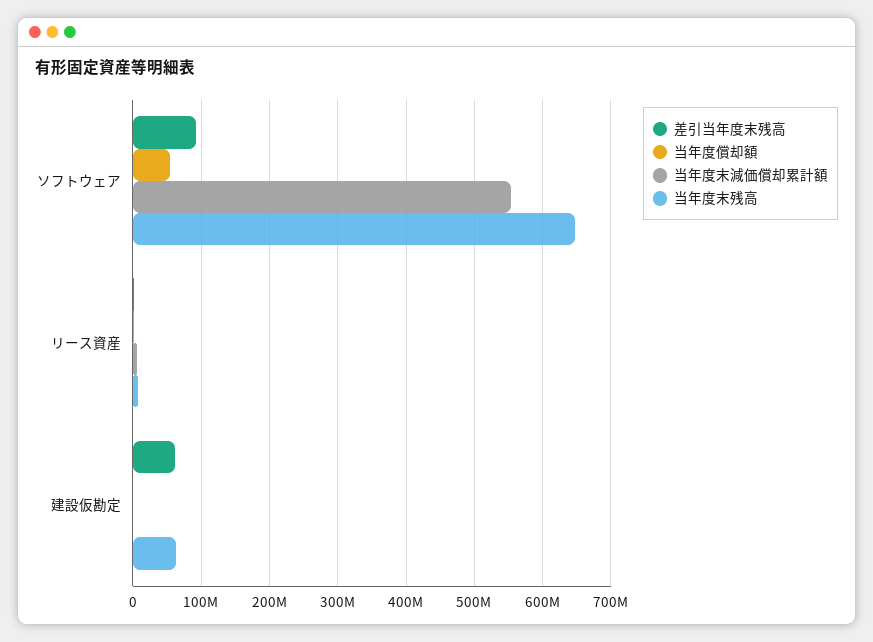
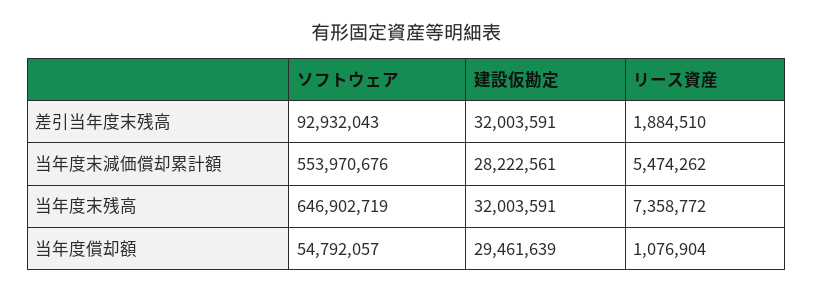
  {
    "差引当年度末残高": {
      "ソフトウェア": 92932043,
      "リース資産": 1884510,
-     "建設仮勘定": 60000000
+     "建設仮勘定": 32003591
    },
    "当年度償却額": {
      "ソフトウェア": 54792057,
      "リース資産": 1076904,
-     "建設仮勘定": 0
+     "建設仮勘定": 29461639
    },
    "当年度末減価償却累計額": {
      "ソフトウェア": 553970676,
      "リース資産": 5474262,
-     "建設仮勘定": 0
+     "建設仮勘定": 28222561
    },
    "当年度末残高": {
      "ソフトウェア": 646902719,
      "リース資産": 7358772,
-     "建設仮勘定": 60000000
+     "建設仮勘定": 32003591
    }
  }

